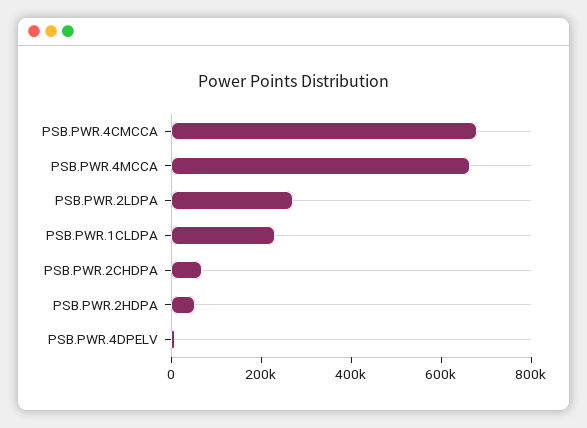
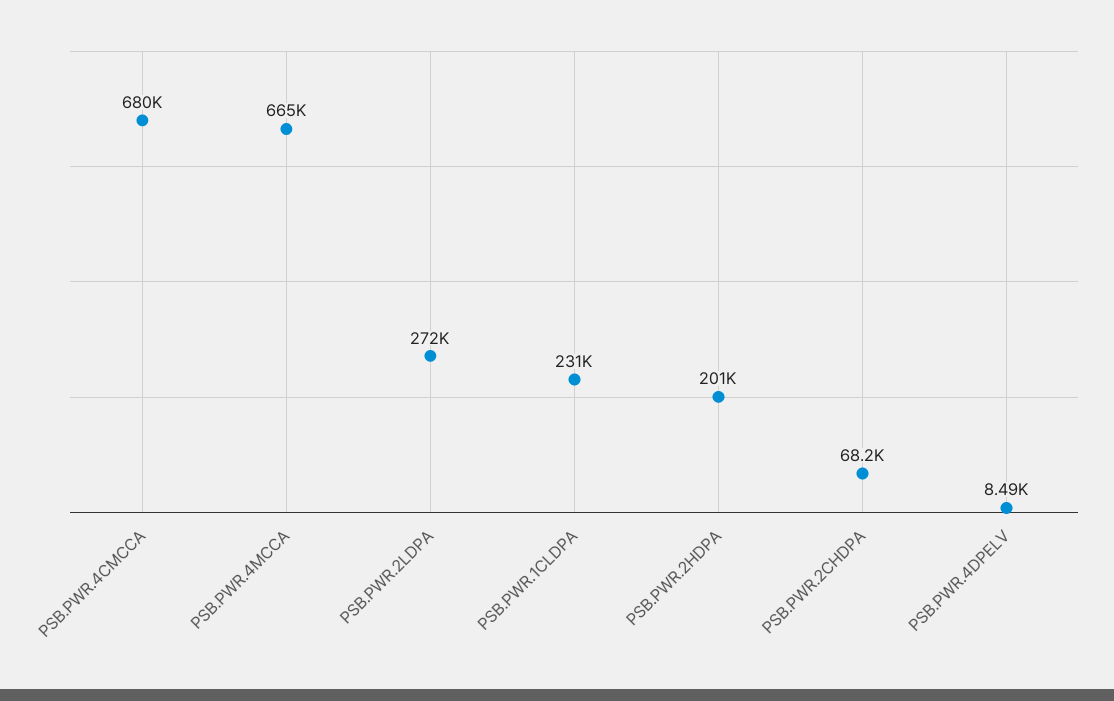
  {
    "PSB.PWR.4CMCCA": 680000,
    "PSB.PWR.4MCCA": 665000,
    "PSB.PWR.2LDPA": 272000,
    "PSB.PWR.1CLDPA": 231000,
    "PSB.PWR.2CHDPA": 68200,
-   "PSB.PWR.2HDPA": 50000,
+   "PSB.PWR.2HDPA": 201000,
    "PSB.PWR.4DPELV": 8490
  }

